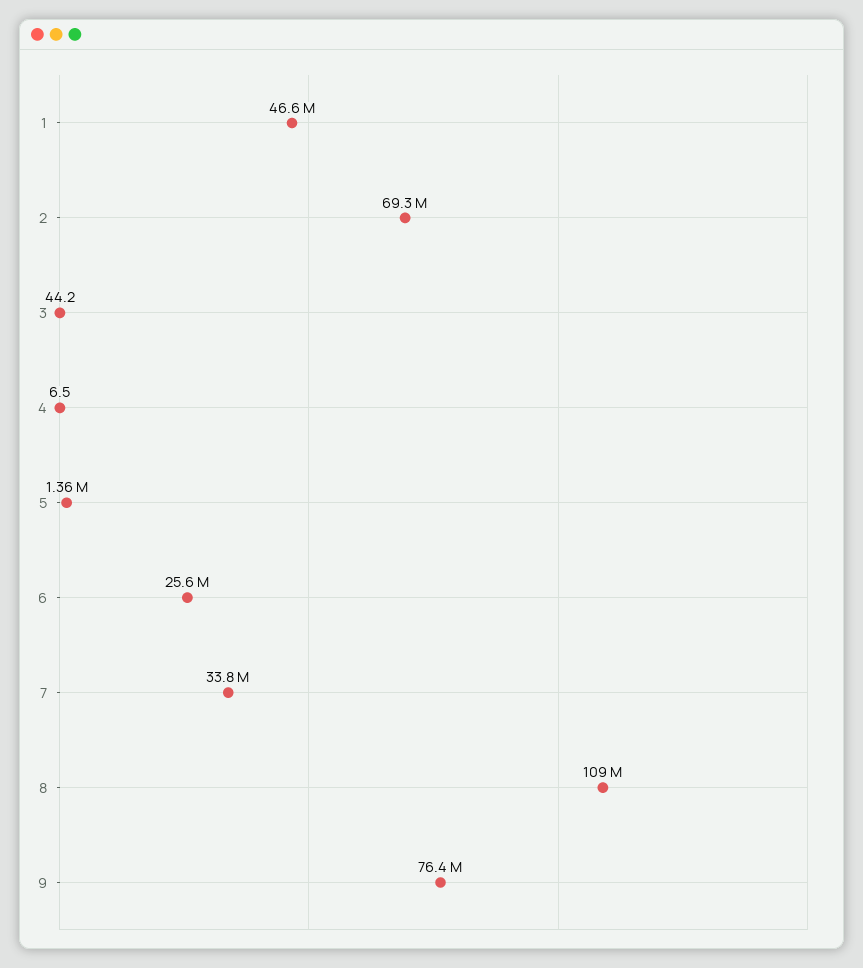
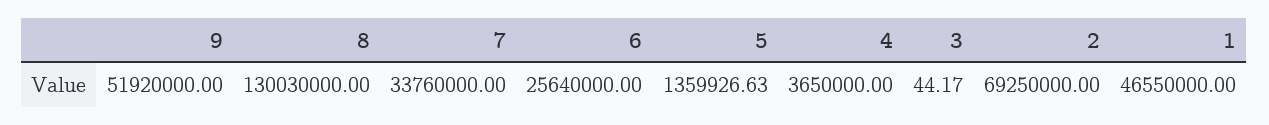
  {
    "1": 46550000,
    "2": 69250000,
    "3": 44.17,
-   "4": 6.5,
+   "4": 3650000,
    "5": 1359926.63,
    "6": 25640000,
    "7": 33760000,
-   "8": 109000000,
+   "8": 130030000,
-   "9": 76400000
+   "9": 51920000
  }

